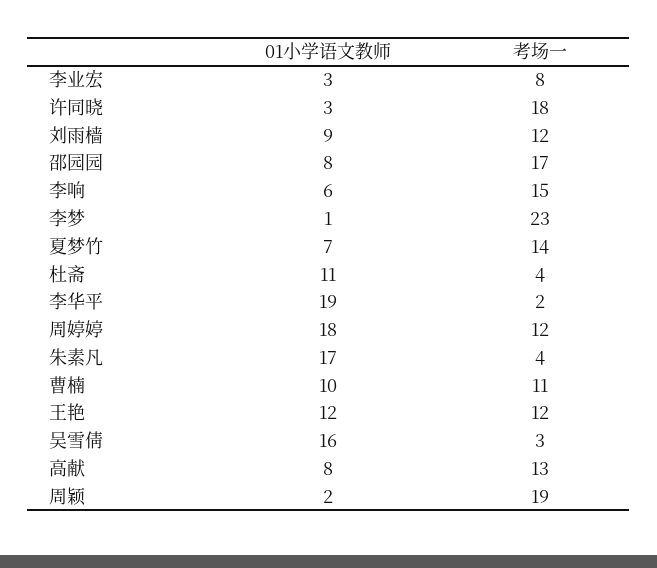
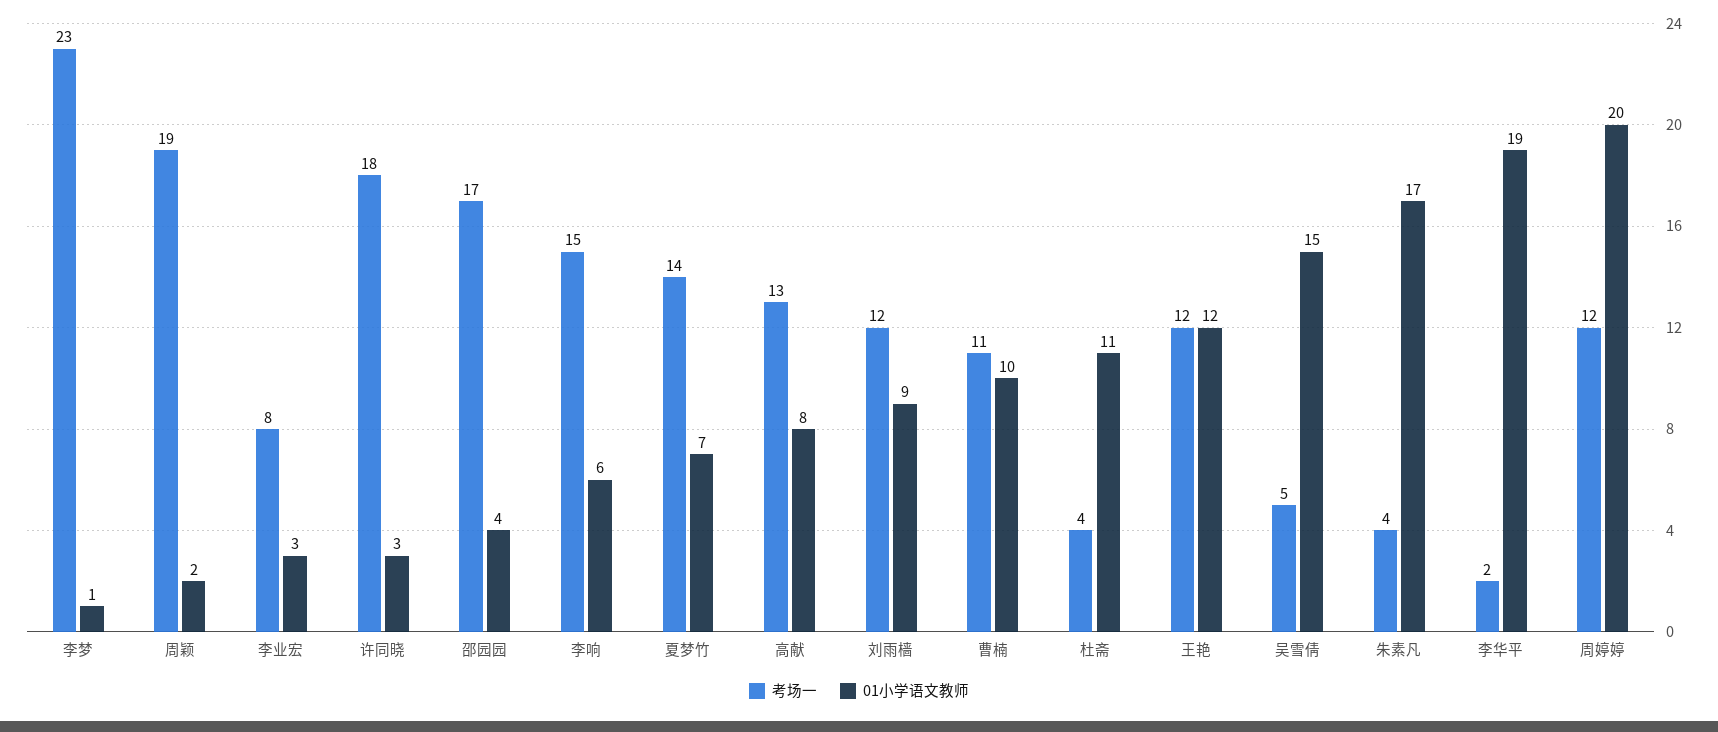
  {
    "01小学语文教师": {
      "李业宏": 3,
      "许同晓": 3,
      "刘雨樯": 9,
-     "邵园园": 8,
+     "邵园园": 4,
      "李响": 6,
      "李梦": 1,
      "夏梦竹": 7,
      "杜斋": 11,
      "李华平": 19,
-     "周婷婷": 18,
+     "周婷婷": 20,
      "朱素凡": 17,
      "曹楠": 10,
      "王艳": 12,
-     "吴雪倩": 16,
+     "吴雪倩": 15,
      "高献": 8,
      "周颖": 2
    },
    "考场一": {
      "李业宏": 8,
      "许同晓": 18,
      "刘雨樯": 12,
      "邵园园": 17,
      "李响": 15,
      "李梦": 23,
      "夏梦竹": 14,
      "杜斋": 4,
      "李华平": 2,
      "周婷婷": 12,
      "朱素凡": 4,
      "曹楠": 11,
      "王艳": 12,
-     "吴雪倩": 3,
+     "吴雪倩": 5,
      "高献": 13,
      "周颖": 19
    }
  }

